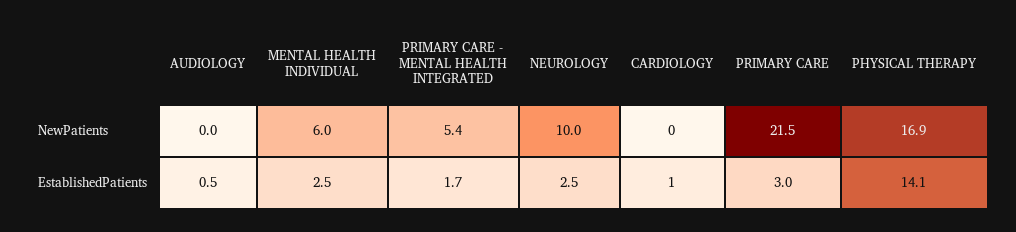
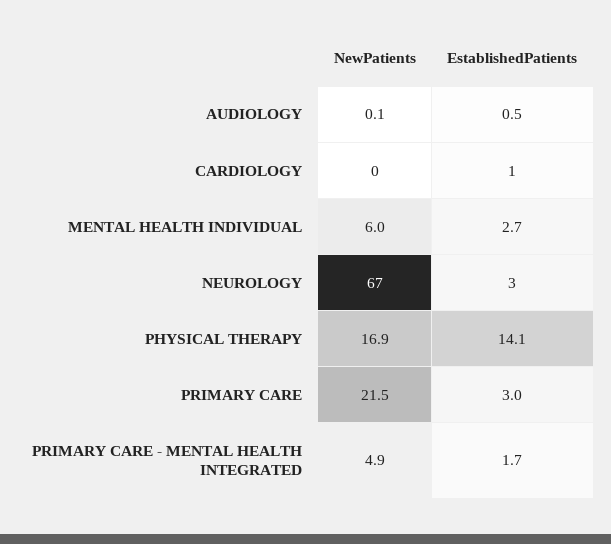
  {
    "AUDIOLOGY": {
-     "NewPatients": 0,
+     "NewPatients": 0.1,
      "EstablishedPatients": 0.5
    },
    "MENTAL HEALTH INDIVIDUAL": {
      "NewPatients": 6,
-     "EstablishedPatients": 2.5
+     "EstablishedPatients": 2.7
    },
    "PRIMARY CARE - MENTAL HEALTH INTEGRATED": {
-     "NewPatients": 5.4,
+     "NewPatients": 4.9,
      "EstablishedPatients": 1.7
    },
    "NEUROLOGY": {
-     "NewPatients": 10,
+     "NewPatients": 67,
      "EstablishedPatients": 2.5
    },
    "CARDIOLOGY": {
      "NewPatients": 0,
      "EstablishedPatients": 1
    },
    "PRIMARY CARE": {
      "NewPatients": 21.5,
      "EstablishedPatients": 3
    },
    "PHYSICAL THERAPY": {
      "NewPatients": 16.9,
      "EstablishedPatients": 14.1
    }
  }

